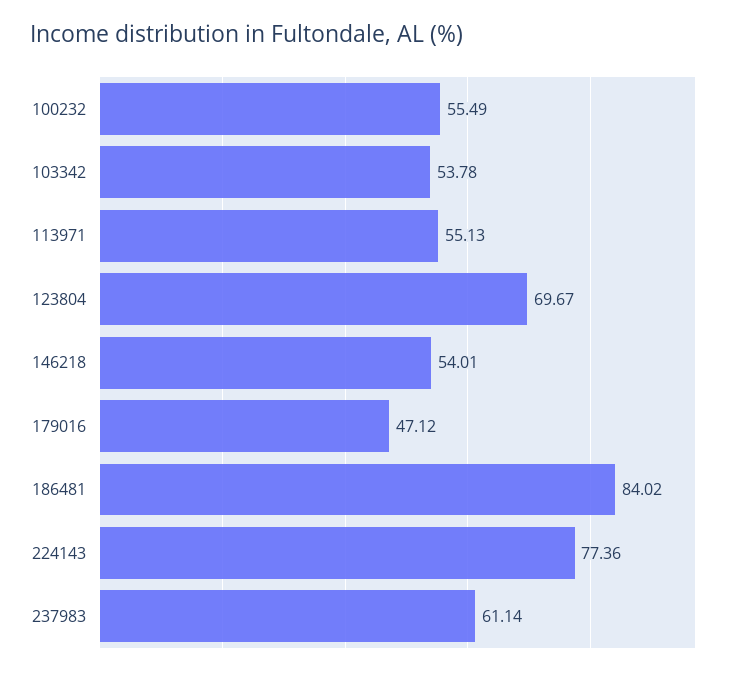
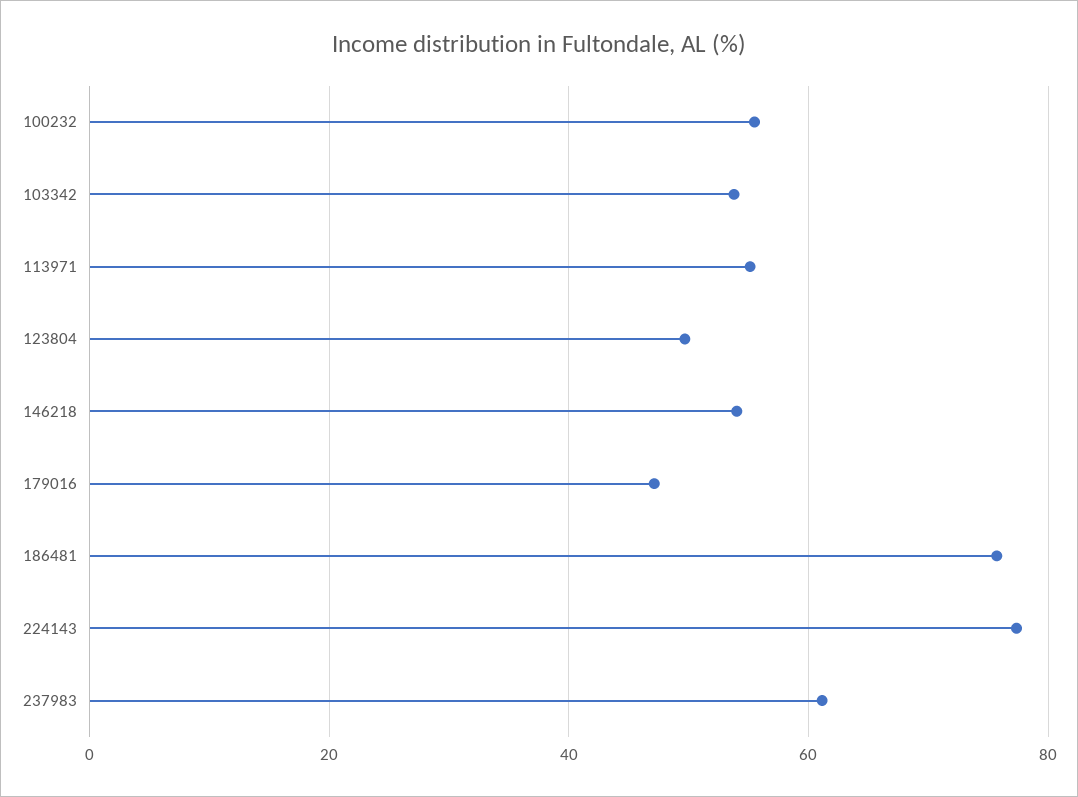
  {
    "100232": 55.49,
    "103342": 53.78,
    "113971": 55.13,
-   "123804": 69.67,
+   "123804": 50,
    "146218": 54.01,
    "179016": 47.12,
-   "186481": 84.02,
+   "186481": 76,
    "224143": 77.36,
    "237983": 61.14
  }

